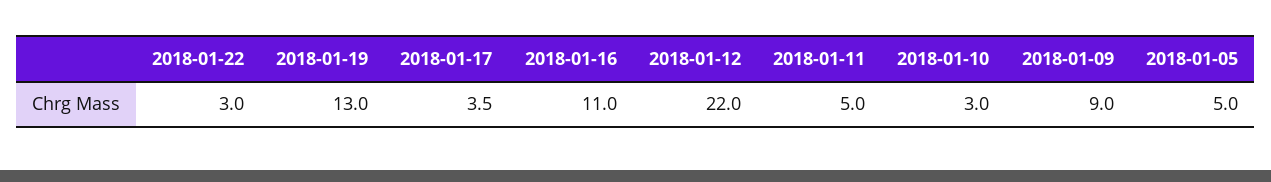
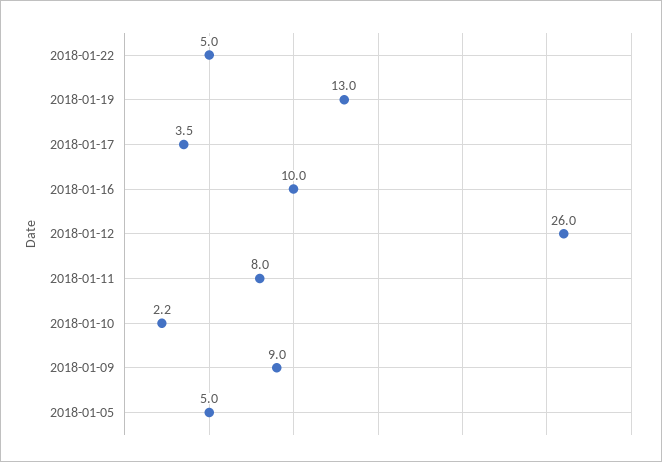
  {
-   "2018-01-22": 3,
+   "2018-01-22": 5,
    "2018-01-19": 13,
    "2018-01-17": 3.5,
-   "2018-01-16": 11,
+   "2018-01-16": 10,
-   "2018-01-12": 22,
+   "2018-01-12": 26,
-   "2018-01-11": 5,
+   "2018-01-11": 8,
-   "2018-01-10": 3,
+   "2018-01-10": 2.2,
    "2018-01-09": 9,
    "2018-01-05": 5
  }

